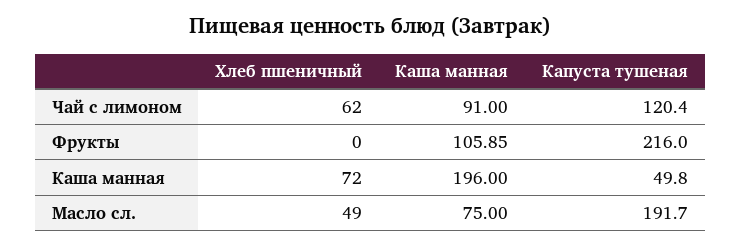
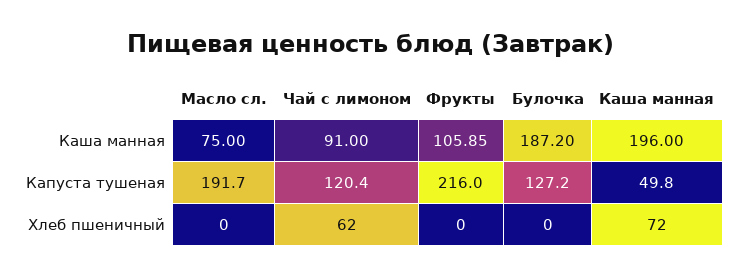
  {
    "Хлеб пшеничный": {
      "Чай с лимоном": 62,
      "Фрукты": 0,
      "Каша манная": 72,
-     "Масло сл.": 49
+     "Масло сл.": 0,
+     "Булочка": 0
    },
    "Каша манная": {
      "Чай с лимоном": 91,
      "Фрукты": 105.85,
      "Каша манная": 196,
-     "Масло сл.": 75
+     "Масло сл.": 75,
+     "Булочка": 187.2
    },
    "Капуста тушеная": {
      "Чай с лимоном": 120.4,
      "Фрукты": 216,
      "Каша манная": 49.8,
-     "Масло сл.": 191.7
+     "Масло сл.": 191.7,
+     "Булочка": 127.2
    }
  }

